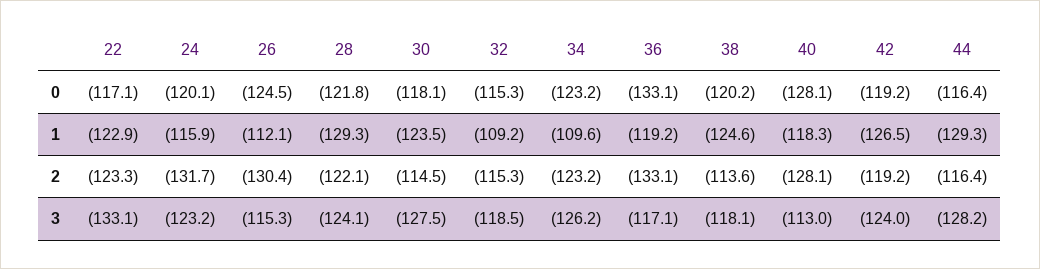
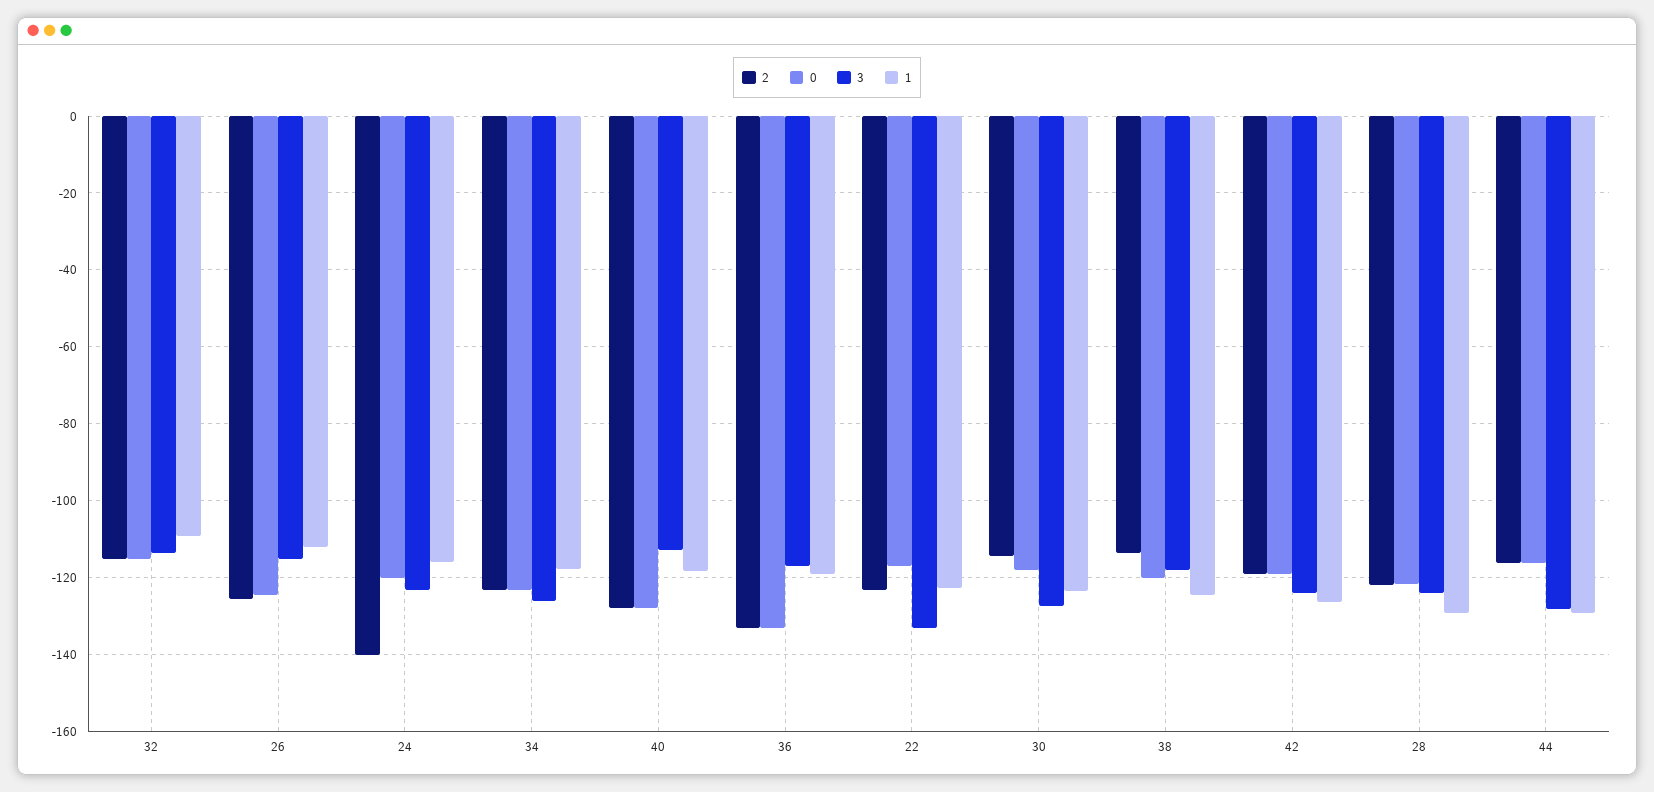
  {
    "0": {
      "22": -117.1,
      "24": -120.1,
      "26": -124.5,
      "28": -121.8,
      "30": -118.1,
      "32": -115.3,
      "34": -123.2,
      "36": -133.1,
      "38": -120.2,
      "40": -128.1,
      "42": -119.2,
      "44": -116.4
    },
    "1": {
      "22": -122.9,
      "24": -115.9,
      "26": -112.1,
      "28": -129.3,
      "30": -123.5,
      "32": -109.2,
-     "34": -109.6,
+     "34": -118,
      "36": -119.2,
      "38": -124.6,
      "40": -118.3,
      "42": -126.5,
      "44": -129.3
    },
    "2": {
      "22": -123.3,
-     "24": -131.7,
+     "24": -140,
-     "26": -130.4,
+     "26": -126,
      "28": -122.1,
      "30": -114.5,
      "32": -115.3,
      "34": -123.2,
      "36": -133.1,
      "38": -113.6,
      "40": -128.1,
      "42": -119.2,
      "44": -116.4
    },
    "3": {
      "22": -133.1,
      "24": -123.2,
      "26": -115.3,
      "28": -124.1,
      "30": -127.5,
-     "32": -118.5,
+     "32": -114,
      "34": -126.2,
      "36": -117.1,
      "38": -118.1,
      "40": -113,
      "42": -124,
      "44": -128.2
    }
  }

